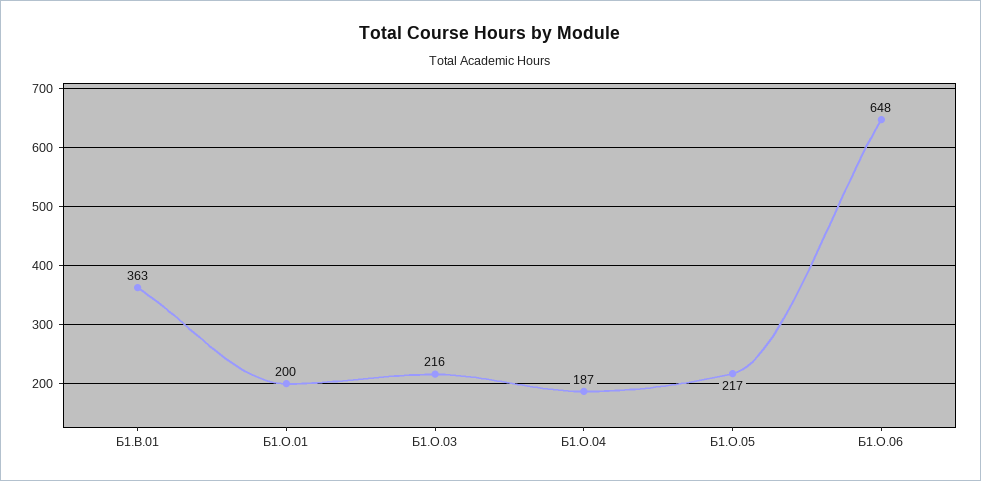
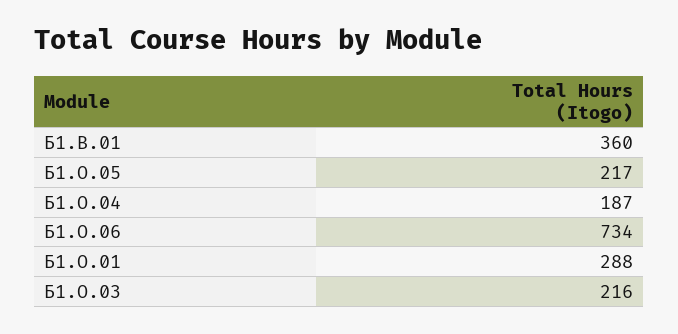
  {
-   "Б1.В.01": 363,
+   "Б1.В.01": 360,
-   "Б1.О.01": 200,
+   "Б1.О.01": 288,
    "Б1.О.03": 216,
    "Б1.О.04": 187,
    "Б1.О.05": 217,
-   "Б1.О.06": 648
+   "Б1.О.06": 734
  }

